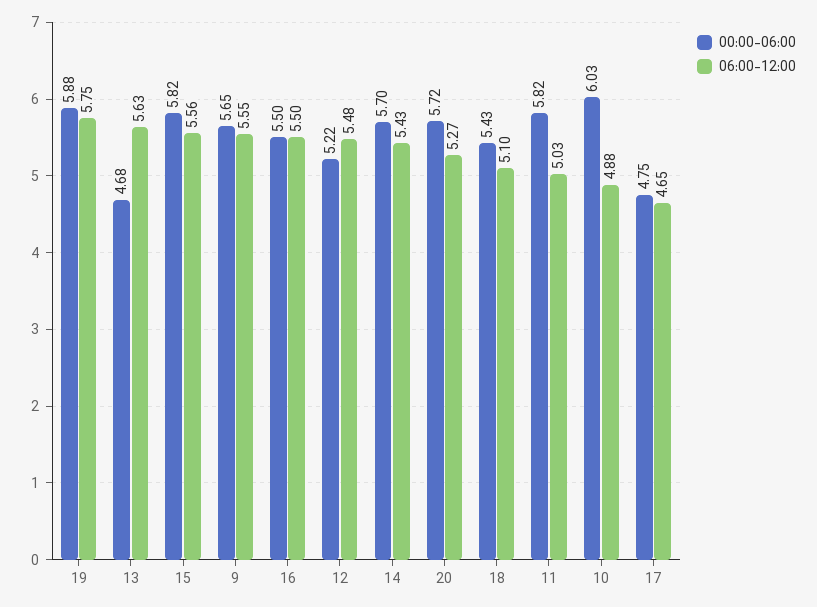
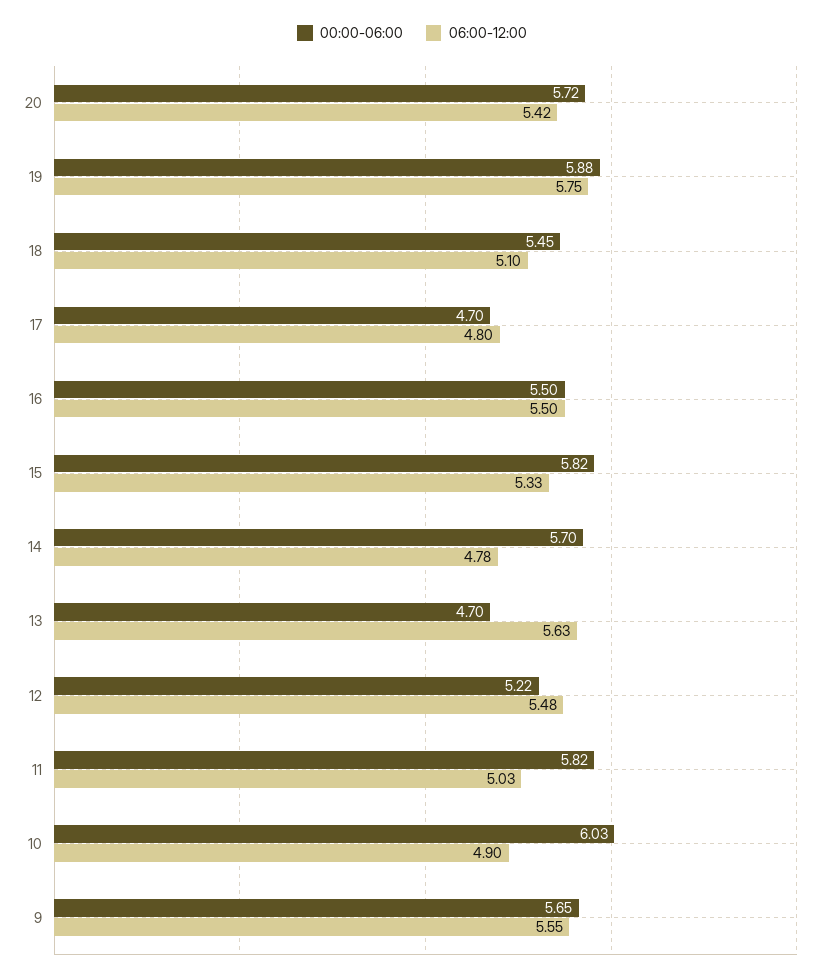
  {
    "00:00-06:00": {
      "19": 5.88,
-     "13": 4.68,
+     "13": 4.7,
      "15": 5.82,
      "9": 5.65,
      "16": 5.5,
      "12": 5.22,
      "14": 5.7,
      "20": 5.72,
-     "18": 5.43,
+     "18": 5.45,
      "11": 5.82,
      "10": 6.03,
-     "17": 4.75
+     "17": 4.7
    },
    "06:00-12:00": {
      "19": 5.75,
      "13": 5.63,
-     "15": 5.56,
+     "15": 5.33,
      "9": 5.55,
      "16": 5.5,
      "12": 5.48,
-     "14": 5.43,
+     "14": 4.78,
-     "20": 5.27,
+     "20": 5.42,
      "18": 5.1,
      "11": 5.03,
-     "10": 4.88,
+     "10": 4.9,
-     "17": 4.65
+     "17": 4.8
    }
  }

